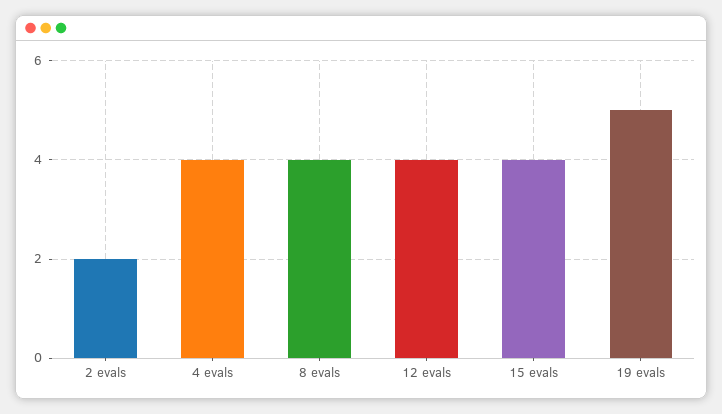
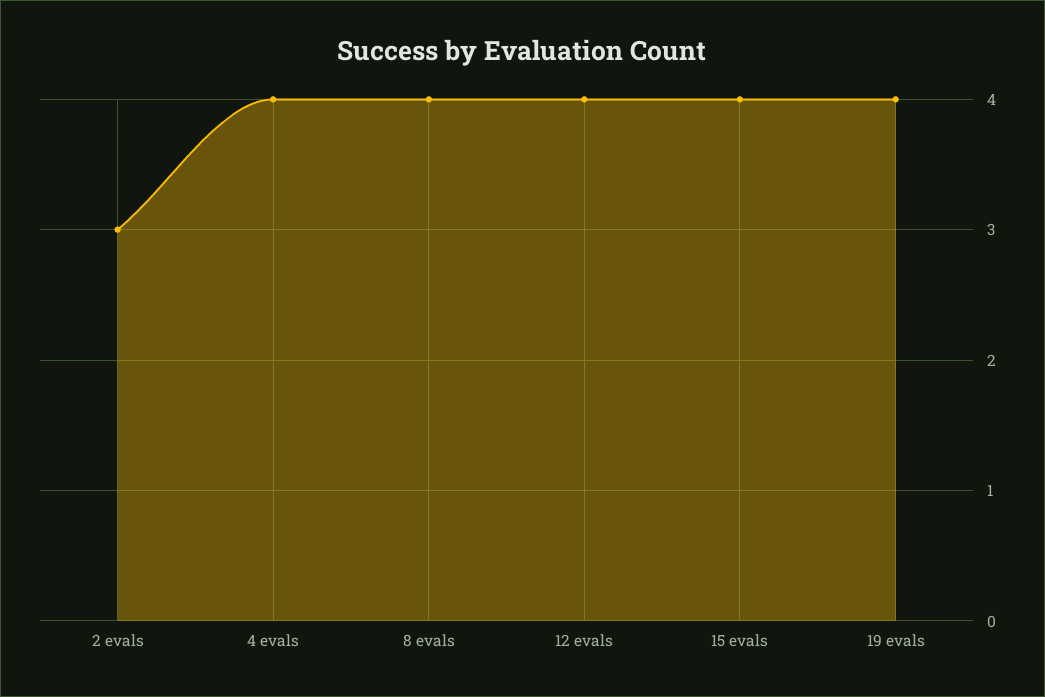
  {
-   "2 evals": 2,
+   "2 evals": 3,
    "4 evals": 4,
    "8 evals": 4,
    "12 evals": 4,
    "15 evals": 4,
-   "19 evals": 5
+   "19 evals": 4
  }

